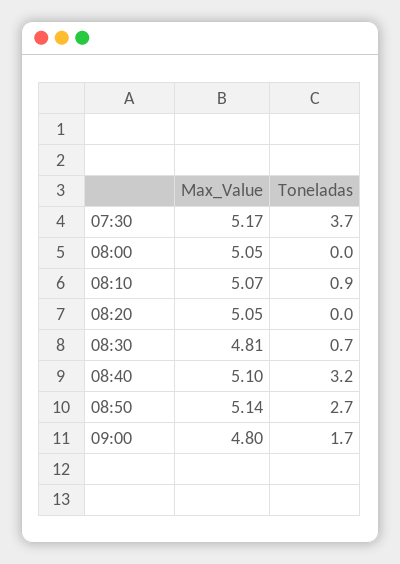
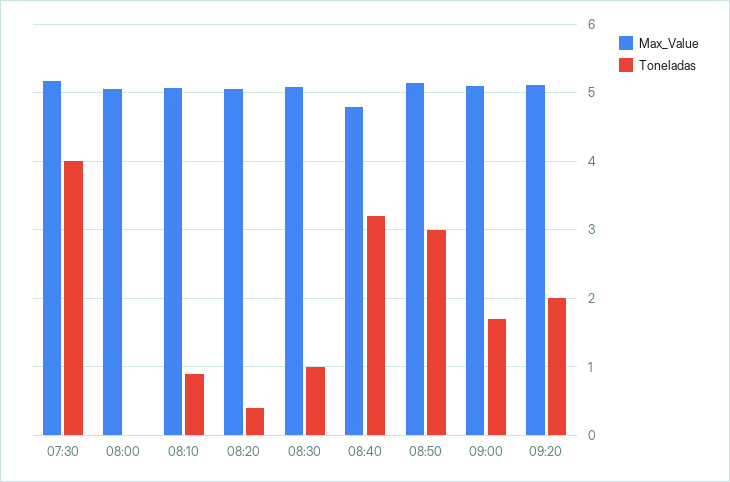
  {
    "Max_Value": {
      "07:30": 5.17,
      "08:00": 5.05,
      "08:10": 5.07,
      "08:20": 5.05,
-     "08:30": 4.81,
+     "08:30": 5.1,
-     "08:40": 5.1,
+     "08:40": 4.8,
      "08:50": 5.14,
-     "09:00": 4.8
+     "09:00": 5.1,
+     "09:20": 5.1
    },
    "Toneladas": {
-     "07:30": 3.7,
+     "07:30": 4,
      "08:00": 0,
      "08:10": 0.9,
-     "08:20": 0,
+     "08:20": 0.4,
-     "08:30": 0.7,
+     "08:30": 1,
      "08:40": 3.2,
-     "08:50": 2.7,
+     "08:50": 3,
-     "09:00": 1.7
+     "09:00": 1.7,
+     "09:20": 2
    }
  }

